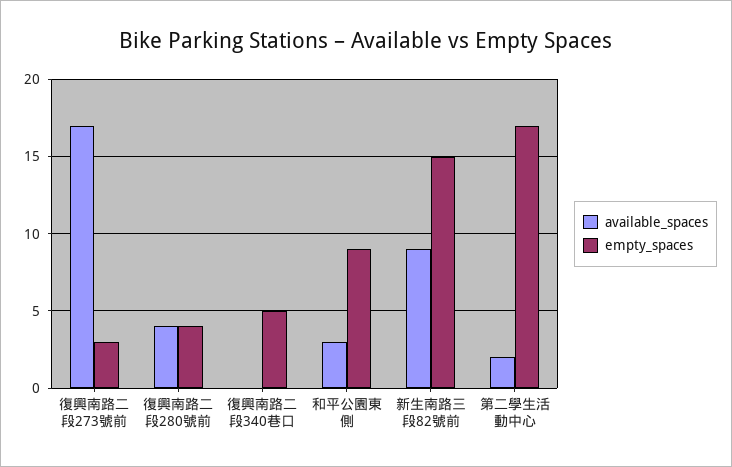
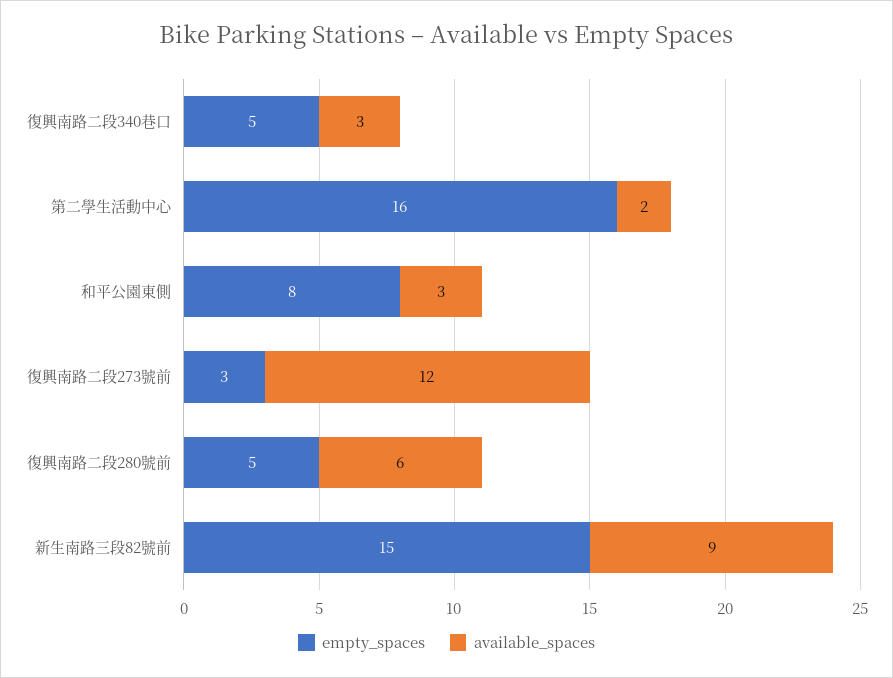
  {
    "available_spaces": {
-     "復興南路二段273號前": 17,
+     "復興南路二段273號前": 12,
-     "復興南路二段280號前": 4,
+     "復興南路二段280號前": 6,
-     "復興南路二段340巷口": 0,
+     "復興南路二段340巷口": 3,
      "和平公園東側": 3,
      "新生南路三段82號前": 9,
      "第二學生活動中心": 2
    },
    "empty_spaces": {
      "復興南路二段273號前": 3,
-     "復興南路二段280號前": 4,
+     "復興南路二段280號前": 5,
      "復興南路二段340巷口": 5,
-     "和平公園東側": 9,
+     "和平公園東側": 8,
      "新生南路三段82號前": 15,
-     "第二學生活動中心": 17
+     "第二學生活動中心": 16
    }
  }

